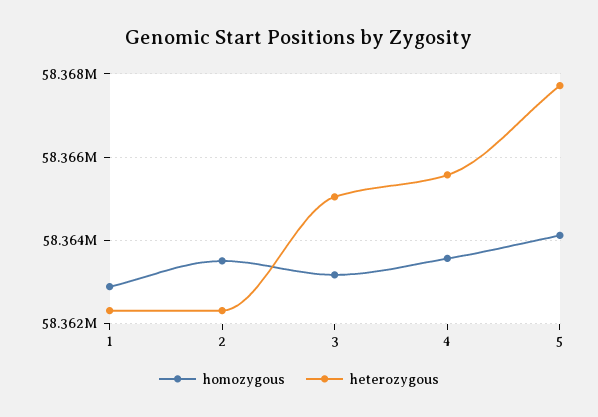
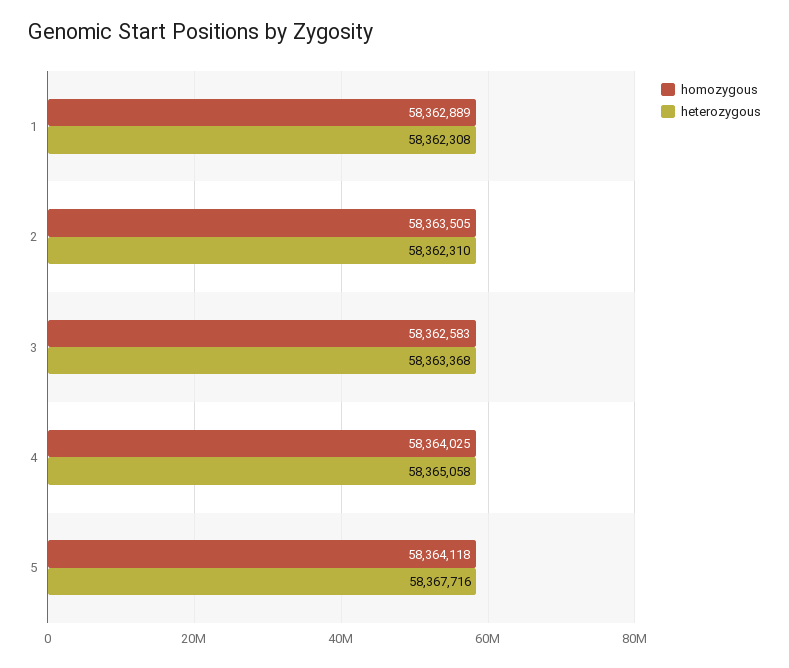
  {
    "homozygous": {
      "1": 58362889,
      "2": 58363505,
-     "3": 58363200,
+     "3": 58362583,
-     "4": 58363600,
+     "4": 58364025,
      "5": 58364118
    },
    "heterozygous": {
      "1": 58362308,
      "2": 58362310,
-     "3": 58365000,
+     "3": 58363368,
-     "4": 58365600,
+     "4": 58365058,
      "5": 58367716
    }
  }

